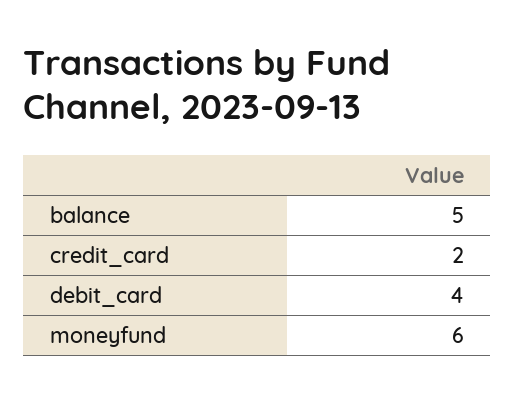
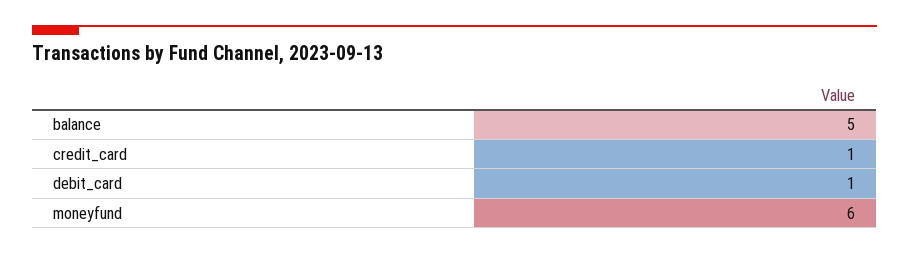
  {
    "balance": 5,
-   "credit_card": 2,
+   "credit_card": 1,
-   "debit_card": 4,
+   "debit_card": 1,
    "moneyfund": 6
  }

